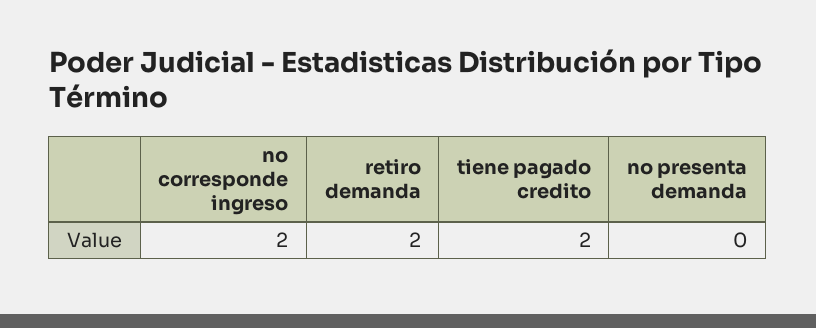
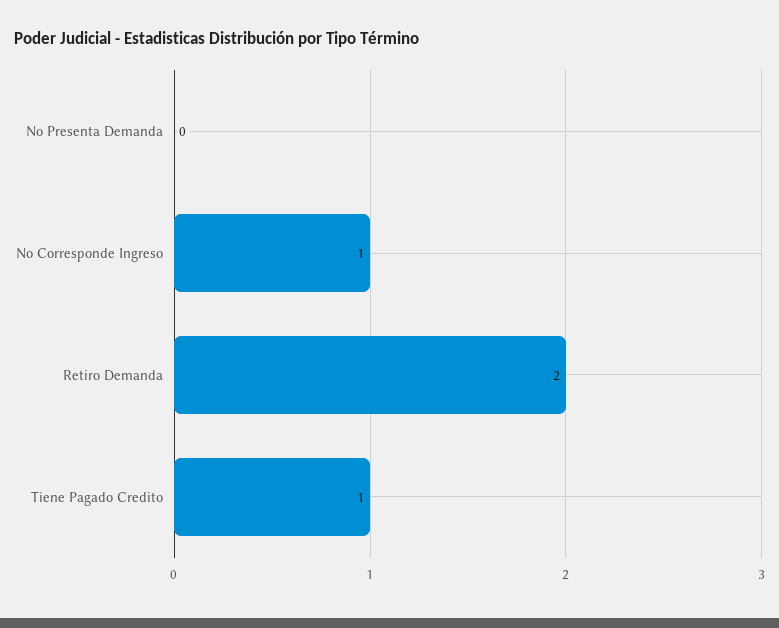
  {
-   "no corresponde ingreso": 2,
+   "no corresponde ingreso": 1,
    "retiro demanda": 2,
-   "tiene pagado credito": 2,
+   "tiene pagado credito": 1,
    "no presenta demanda": 0
  }

